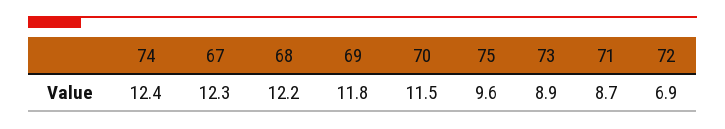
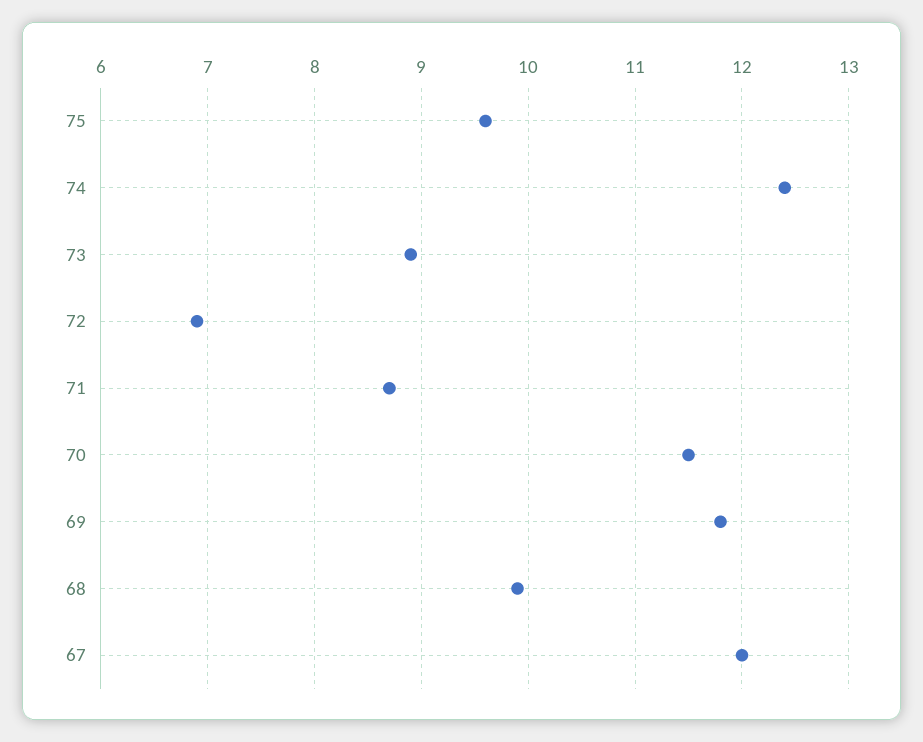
  {
    "74": 12.4,
-   "67": 12.3,
+   "67": 12,
-   "68": 12.2,
+   "68": 9.9,
    "69": 11.8,
    "70": 11.5,
    "75": 9.6,
    "73": 8.9,
    "71": 8.7,
    "72": 6.9
  }

